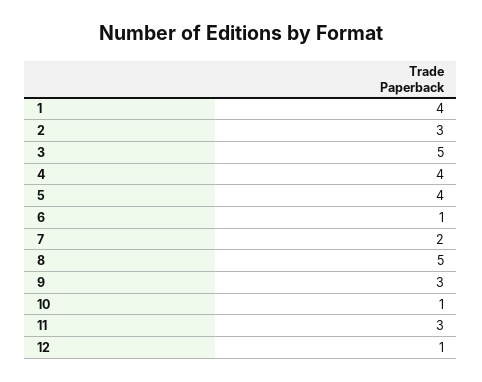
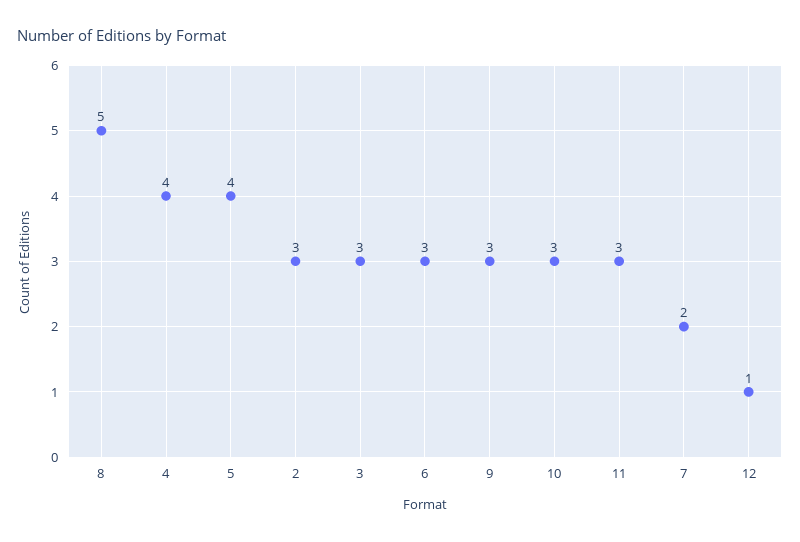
  {
-   "1": 4,
    "2": 3,
-   "3": 5,
+   "3": 3,
    "4": 4,
    "5": 4,
-   "6": 1,
+   "6": 3,
    "7": 2,
    "8": 5,
    "9": 3,
-   "10": 1,
+   "10": 3,
    "11": 3,
    "12": 1
  }

